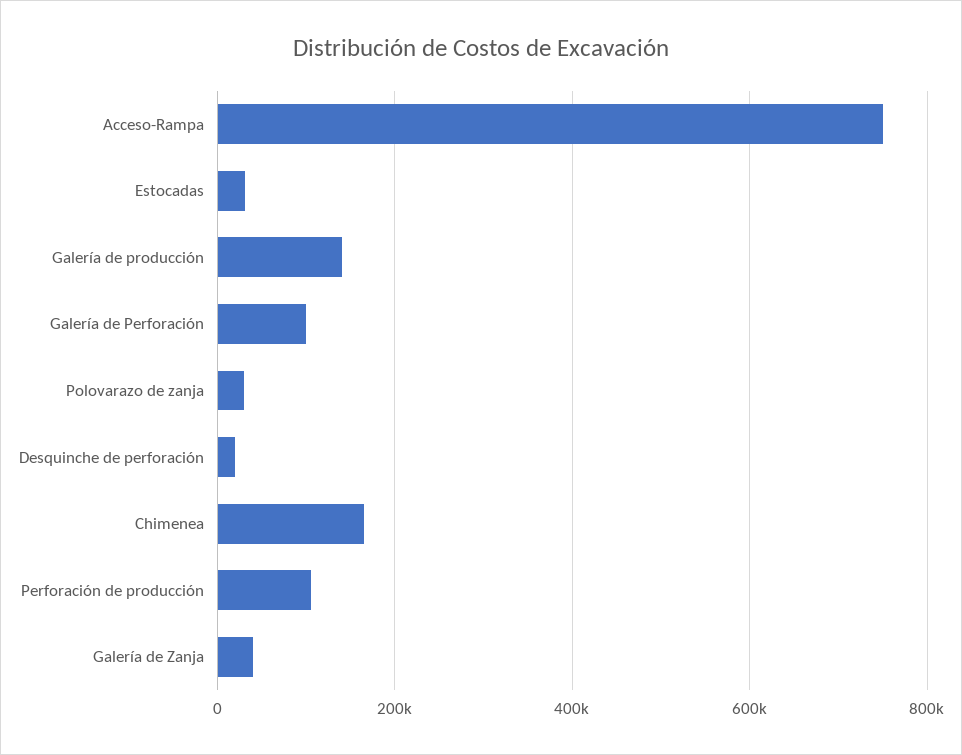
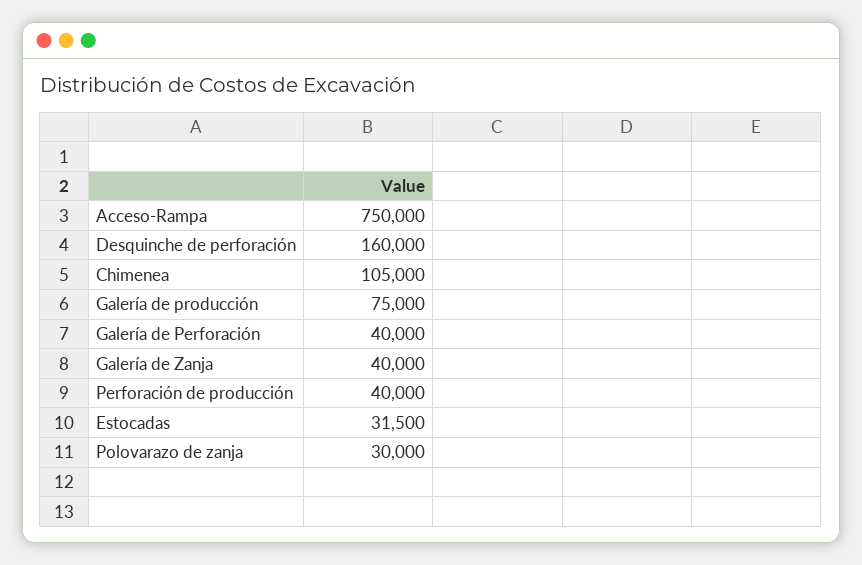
  {
    "Acceso-Rampa": 750000,
    "Estocadas": 31500,
-   "Galería de producción": 140000,
+   "Galería de producción": 75000,
-   "Galería de Perforación": 100000,
+   "Galería de Perforación": 40000,
    "Polovarazo de zanja": 30000,
-   "Desquinche de perforación": 20000,
+   "Desquinche de perforación": 160000,
-   "Chimenea": 160000,
+   "Chimenea": 105000,
-   "Perforación de producción": 100000,
+   "Perforación de producción": 40000,
    "Galería de Zanja": 40000
  }

